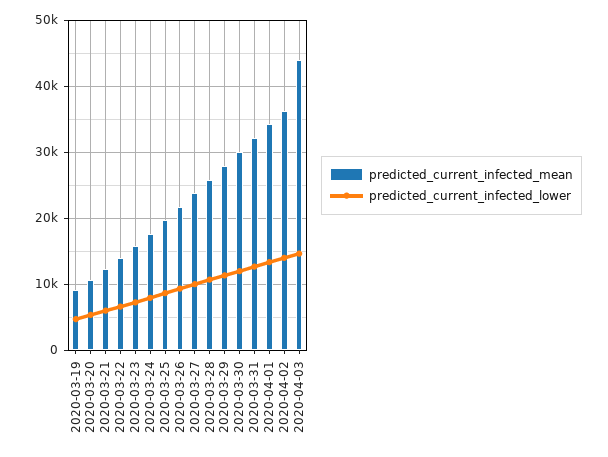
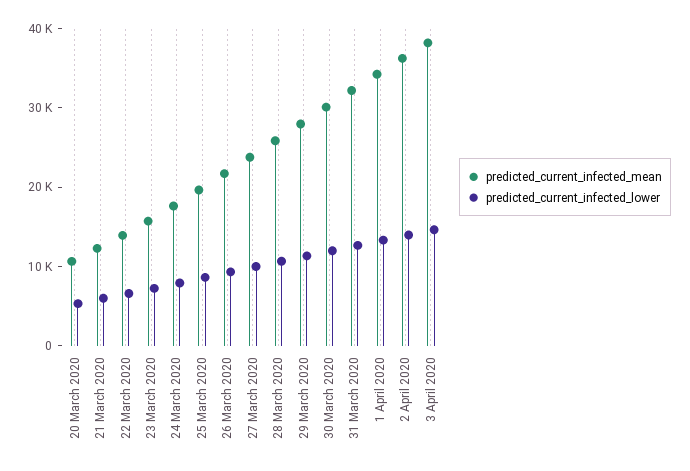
  {
    "predicted_current_infected_mean": {
-     "2020-03-19": 9000,
      "2020-03-20": 11000,
      "2020-03-21": 12000,
      "2020-03-22": 14000,
      "2020-03-23": 16000,
      "2020-03-24": 18000,
      "2020-03-25": 20000,
      "2020-03-26": 22000,
      "2020-03-27": 24000,
      "2020-03-28": 26000,
      "2020-03-29": 28000,
      "2020-03-30": 30000,
      "2020-03-31": 32000,
      "2020-04-01": 34000,
      "2020-04-02": 36000,
-     "2020-04-03": 44000
+     "2020-04-03": 38000
    },
    "predicted_current_infected_lower": {
-     "2020-03-19": 5000,
      "2020-03-20": 5000,
      "2020-03-21": 6000,
      "2020-03-22": 7000,
      "2020-03-23": 7000,
      "2020-03-24": 8000,
      "2020-03-25": 9000,
      "2020-03-26": 9000,
      "2020-03-27": 10000,
      "2020-03-28": 11000,
      "2020-03-29": 11000,
      "2020-03-30": 12000,
      "2020-03-31": 13000,
      "2020-04-01": 13000,
      "2020-04-02": 14000,
      "2020-04-03": 15000
    }
  }

